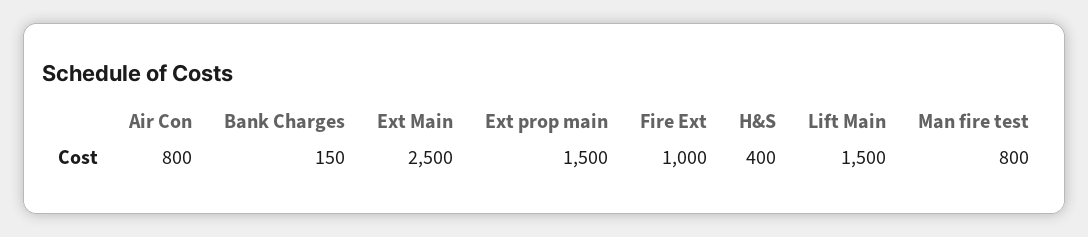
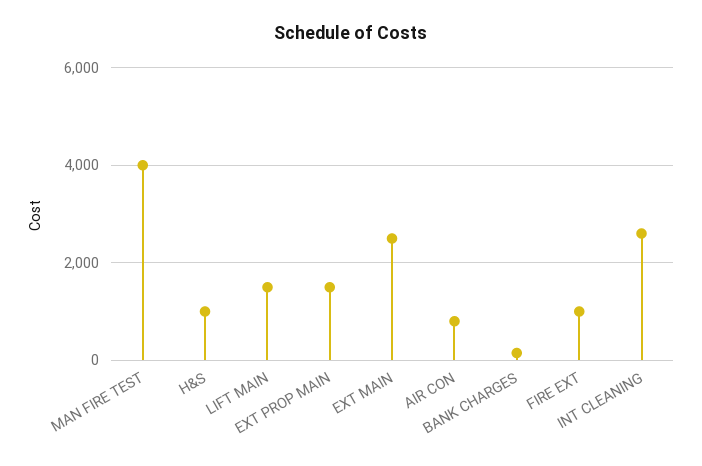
  {
    "Air Con": 800,
    "Bank Charges": 150,
    "Ext Main": 2500,
    "Ext prop main": 1500,
    "Fire Ext": 1000,
-   "H&S": 400,
+   "H&S": 1000,
    "Lift Main": 1500,
-   "Man fire test": 800
+   "Man fire test": 4000,
+   "INT CLEANING": 2600
  }

